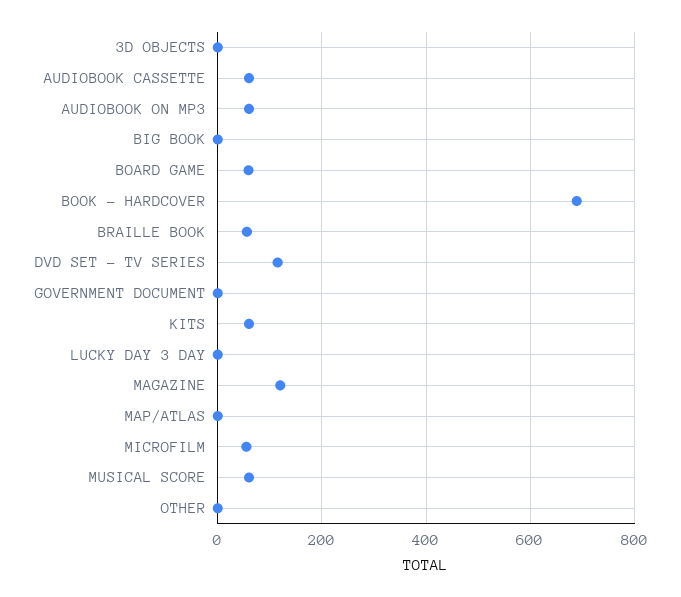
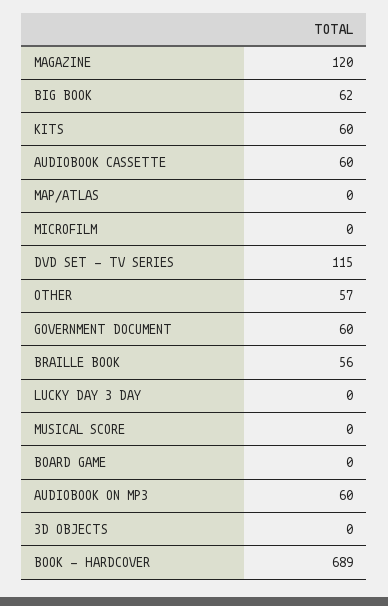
  {
    "3D OBJECTS": 0,
    "AUDIOBOOK CASSETTE": 60,
    "AUDIOBOOK ON MP3": 60,
-   "BIG BOOK": 0,
+   "BIG BOOK": 62,
-   "BOARD GAME": 60,
+   "BOARD GAME": 0,
    "BOOK - HARDCOVER": 689,
    "BRAILLE BOOK": 56,
    "DVD SET - TV SERIES": 115,
-   "GOVERNMENT DOCUMENT": 0,
+   "GOVERNMENT DOCUMENT": 60,
    "KITS": 60,
    "LUCKY DAY 3 DAY": 0,
    "MAGAZINE": 120,
    "MAP/ATLAS": 0,
-   "MICROFILM": 60,
+   "MICROFILM": 0,
-   "MUSICAL SCORE": 60,
+   "MUSICAL SCORE": 0,
-   "OTHER": 0
+   "OTHER": 57
  }

